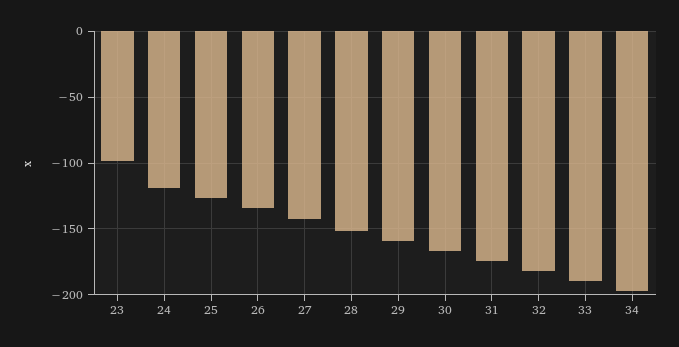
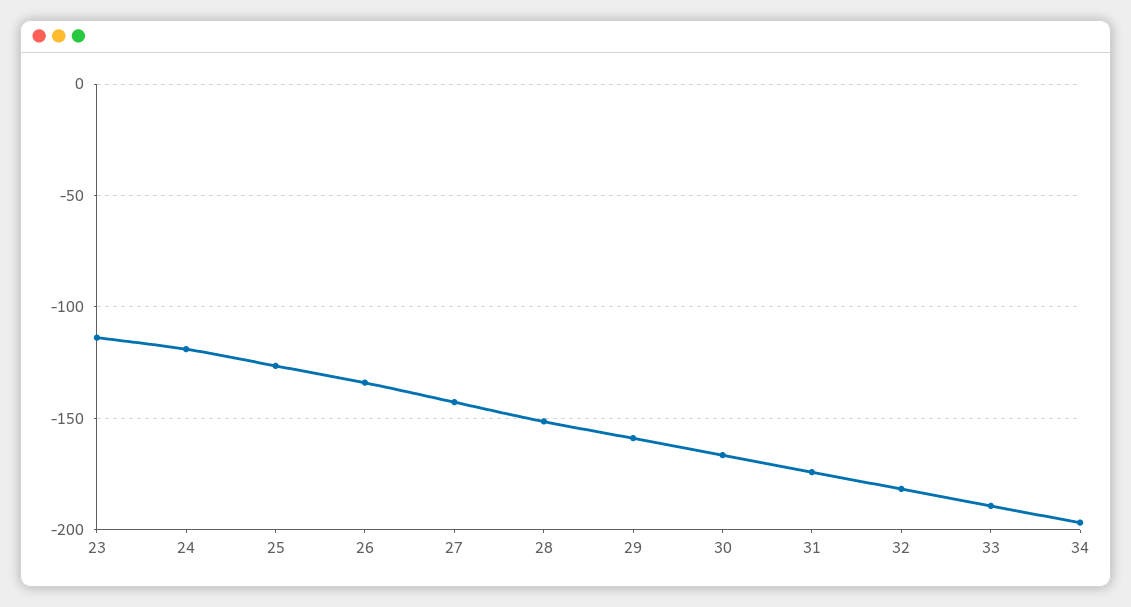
  {
-   "23": -100,
+   "23": -115,
    "24": -120,
    "25": -125,
    "26": -135,
    "27": -145,
    "28": -150,
    "29": -160,
    "30": -165,
    "31": -175,
    "32": -180,
    "33": -190,
    "34": -195
  }

